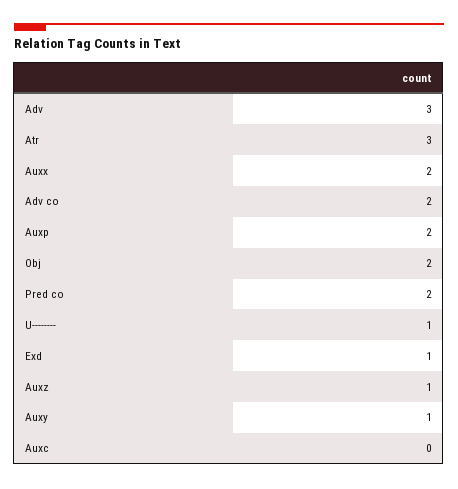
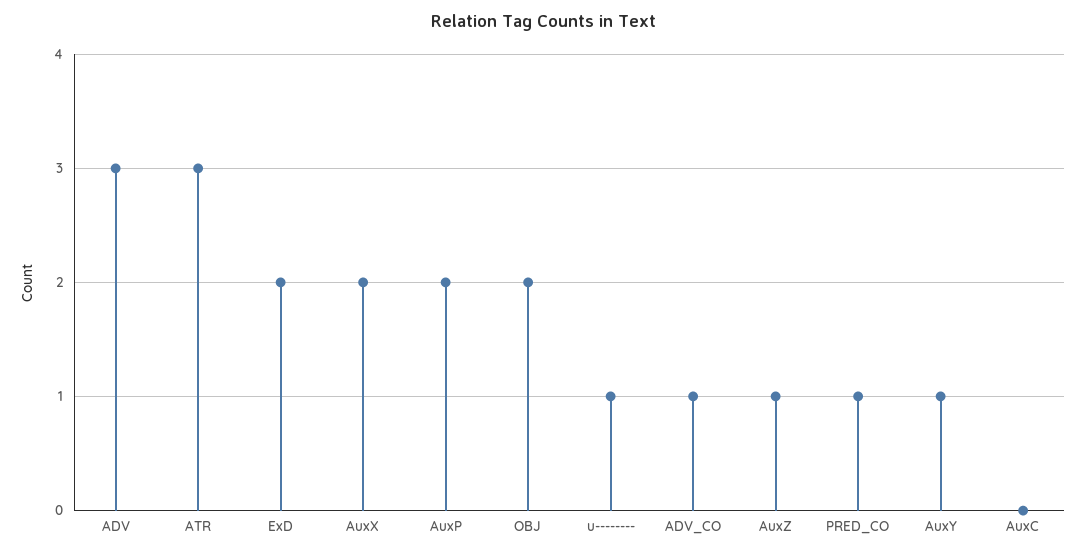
  {
    "Adv": 3,
    "Atr": 3,
    "Auxx": 2,
-   "Adv co": 2,
+   "Adv co": 1,
    "Auxp": 2,
    "Obj": 2,
-   "Pred co": 2,
+   "Pred co": 1,
    "U--------": 1,
-   "Exd": 1,
+   "Exd": 2,
    "Auxz": 1,
    "Auxy": 1,
    "Auxc": 0
  }

